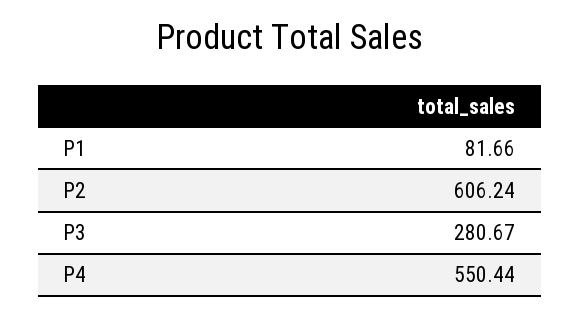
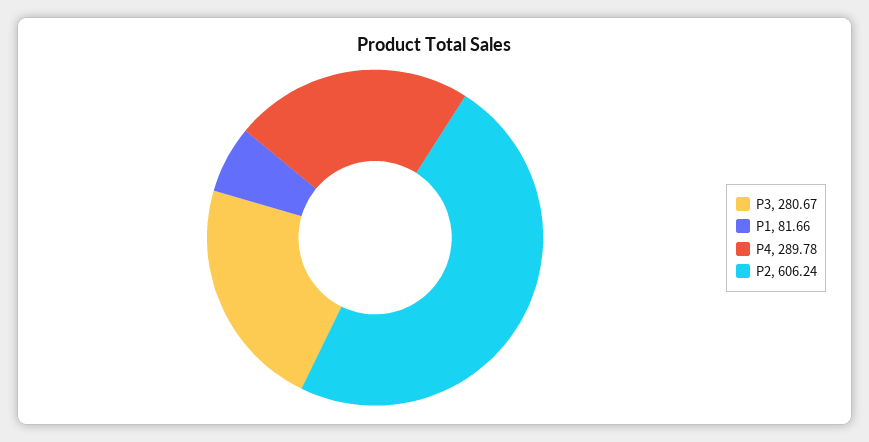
  {
    "P1": 81.66,
    "P2": 606.24,
    "P3": 280.67,
-   "P4": 550.44
+   "P4": 289.78
  }

